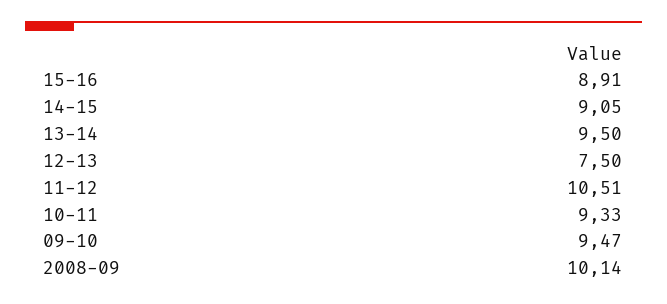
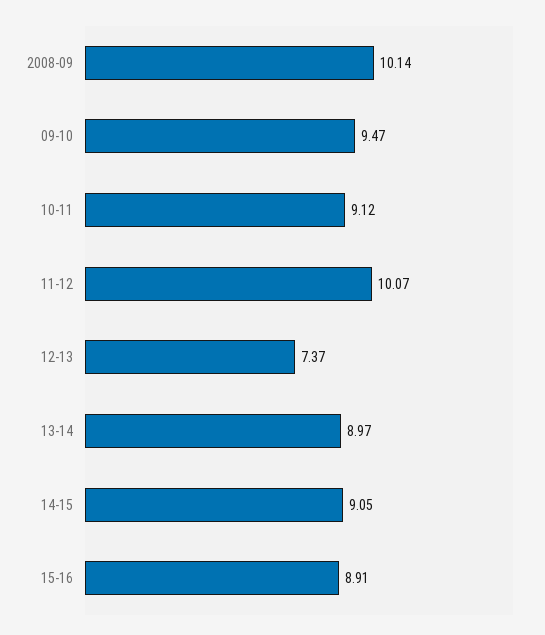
  {
    "15-16": 8.91,
    "14-15": 9.05,
-   "13-14": 9.5,
+   "13-14": 8.97,
-   "12-13": 7.5,
+   "12-13": 7.37,
-   "11-12": 10.51,
+   "11-12": 10.07,
-   "10-11": 9.33,
+   "10-11": 9.12,
    "09-10": 9.47,
    "2008-09": 10.14
  }

